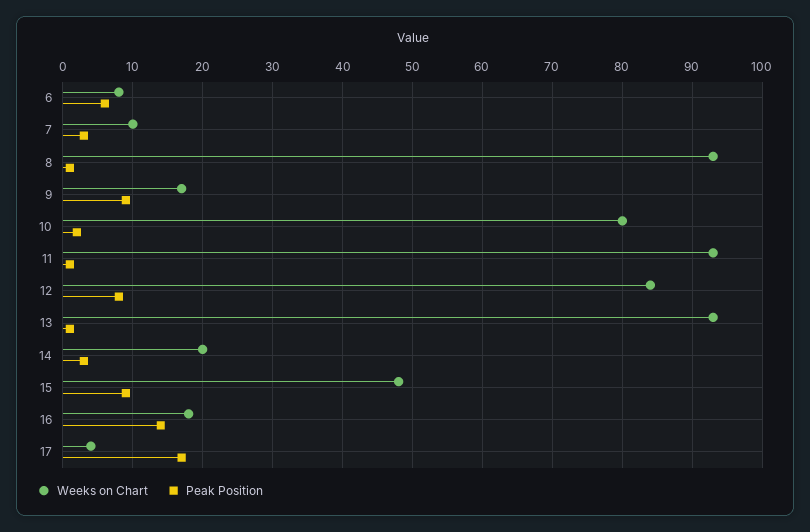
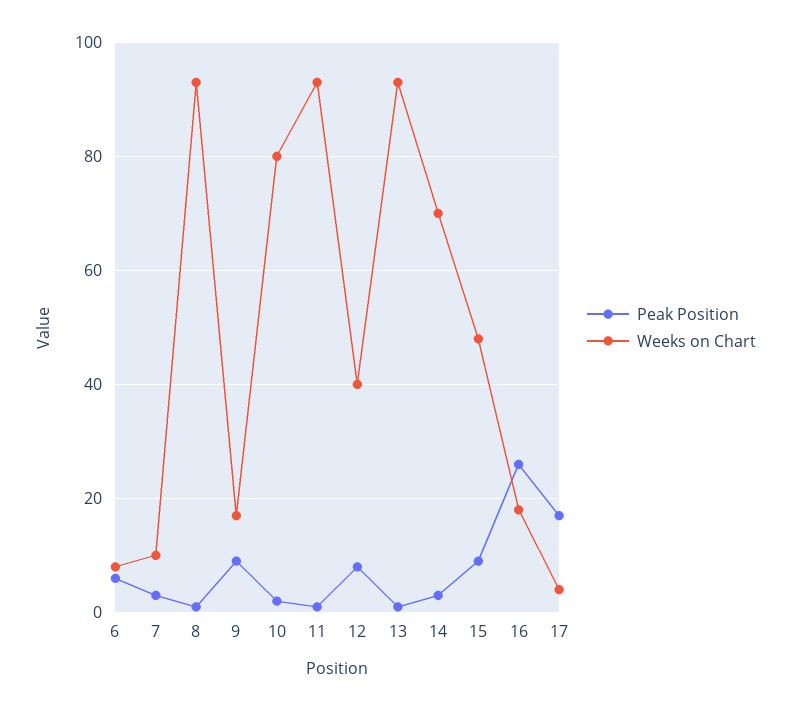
  {
    "Weeks on Chart": {
      "6": 8,
      "7": 10,
      "8": 93,
      "9": 17,
      "10": 80,
      "11": 93,
-     "12": 84,
+     "12": 40,
      "13": 93,
-     "14": 20,
+     "14": 70,
      "15": 48,
      "16": 18,
      "17": 4
    },
    "Peak Position": {
      "6": 6,
      "7": 3,
      "8": 1,
      "9": 9,
      "10": 2,
      "11": 1,
      "12": 8,
      "13": 1,
      "14": 3,
      "15": 9,
-     "16": 14,
+     "16": 25,
      "17": 17
    }
  }

